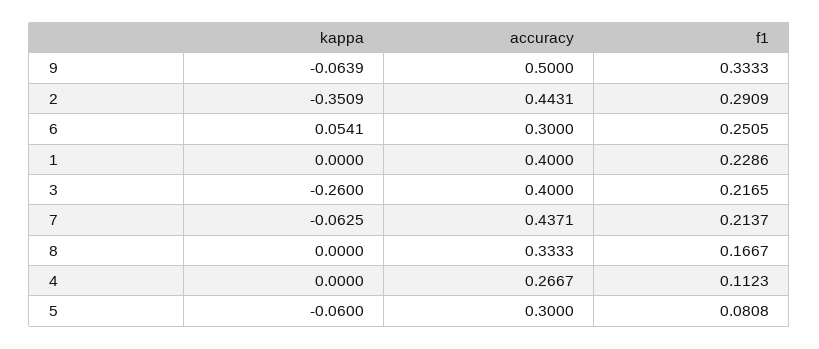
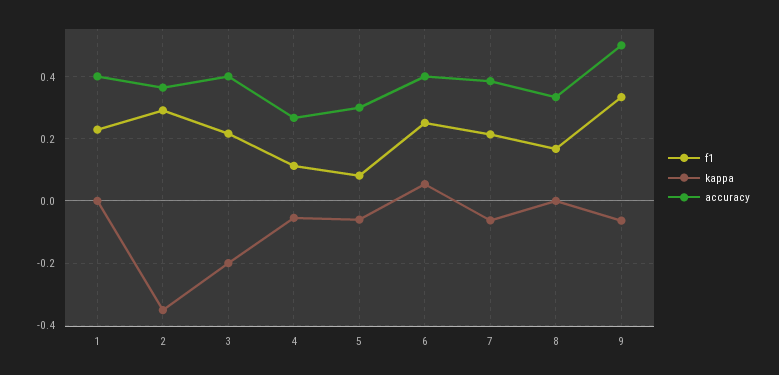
  {
    "kappa": {
      "9": -0.0639,
      "2": -0.3509,
      "6": 0.0541,
      "1": 0,
-     "3": -0.26,
+     "3": -0.2,
      "7": -0.0625,
      "8": 0,
-     "4": 0,
+     "4": -0.06,
      "5": -0.06
    },
    "accuracy": {
      "9": 0.5,
-     "2": 0.4431,
+     "2": 0.36,
-     "6": 0.3,
+     "6": 0.4,
      "1": 0.4,
      "3": 0.4,
-     "7": 0.4371,
+     "7": 0.38,
      "8": 0.3333,
      "4": 0.2667,
      "5": 0.3
    },
    "f1": {
      "9": 0.3333,
      "2": 0.2909,
      "6": 0.2505,
      "1": 0.2286,
      "3": 0.2165,
      "7": 0.2137,
      "8": 0.1667,
      "4": 0.1123,
      "5": 0.0808
    }
  }

